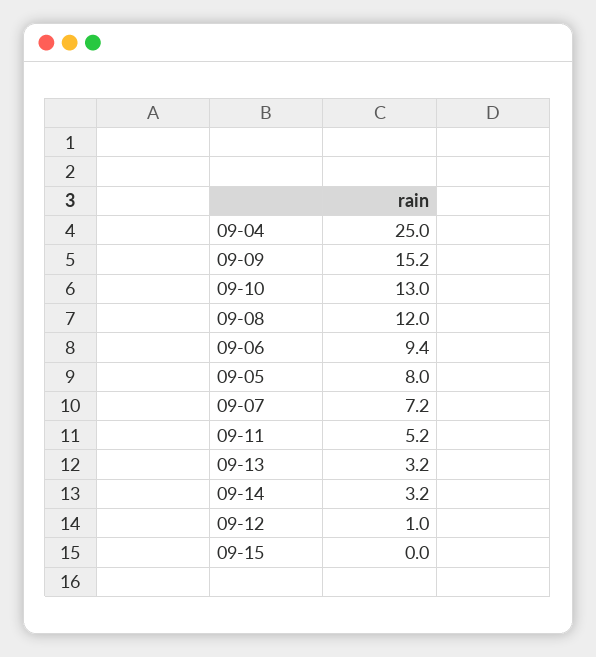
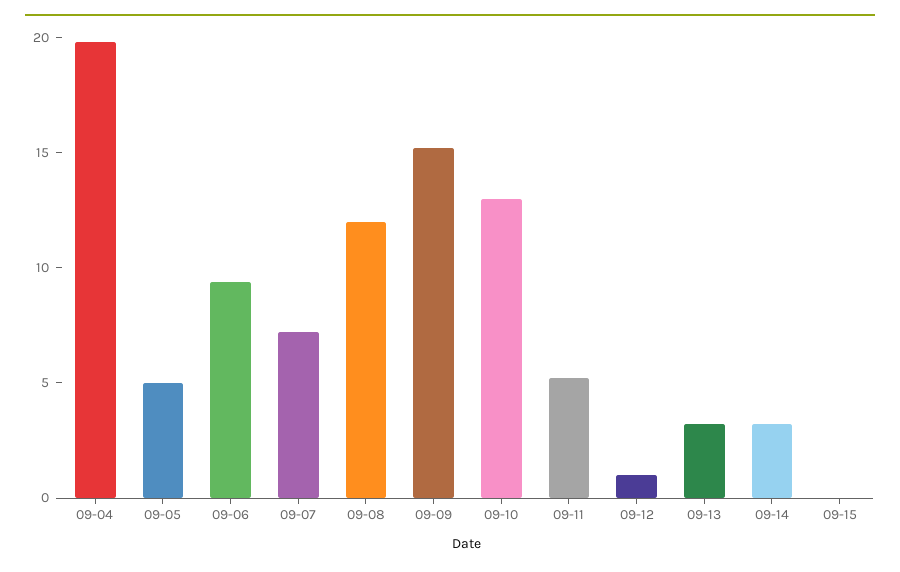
  {
-   "09-04": 25,
+   "09-04": 20,
    "09-09": 15.2,
    "09-10": 13,
    "09-08": 12,
    "09-06": 9.4,
-   "09-05": 8,
+   "09-05": 5,
    "09-07": 7.2,
    "09-11": 5.2,
    "09-13": 3.2,
    "09-14": 3.2,
    "09-12": 1,
    "09-15": 0
  }

